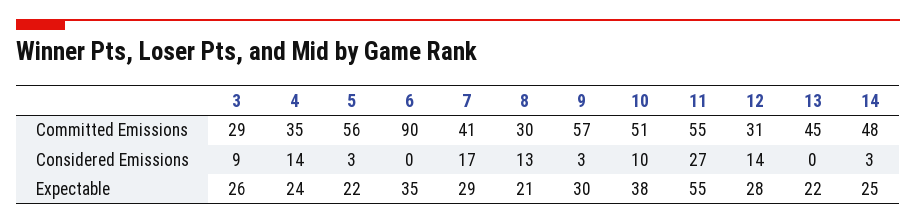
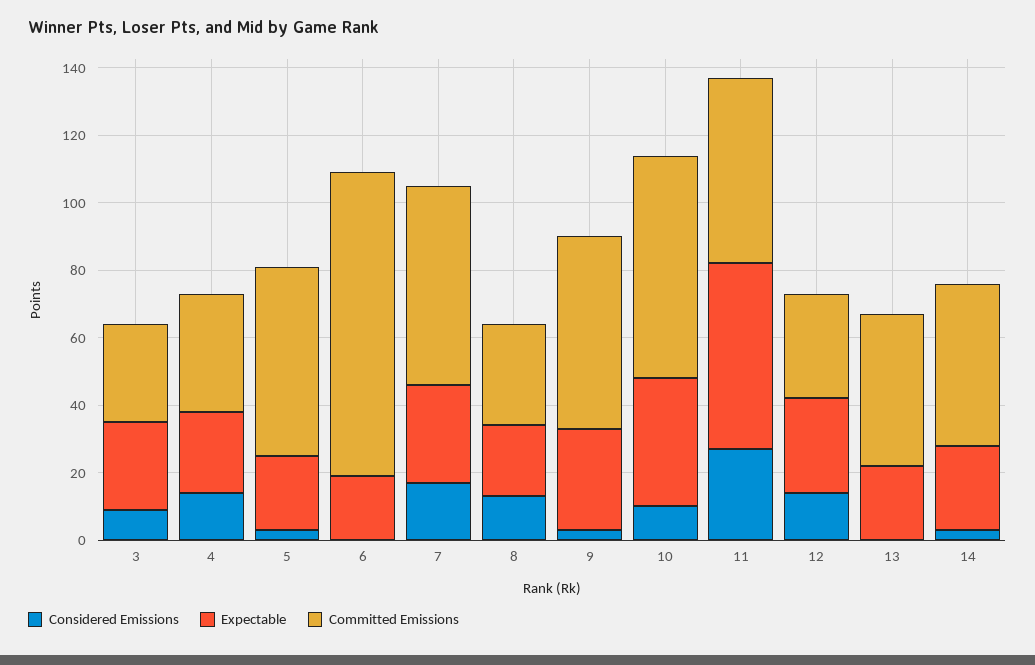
  {
    "Committed Emissions": {
      "3": 29,
      "4": 35,
      "5": 56,
      "6": 90,
-     "7": 41,
+     "7": 60,
      "8": 30,
      "9": 57,
-     "10": 51,
+     "10": 65,
      "11": 55,
      "12": 31,
      "13": 45,
      "14": 48
    },
    "Considered Emissions": {
      "3": 9,
      "4": 14,
      "5": 3,
      "6": 0,
      "7": 17,
      "8": 13,
      "9": 3,
      "10": 10,
      "11": 27,
      "12": 14,
      "13": 0,
      "14": 3
    },
    "Expectable": {
      "3": 26,
      "4": 24,
      "5": 22,
-     "6": 35,
+     "6": 20,
      "7": 29,
      "8": 21,
      "9": 30,
      "10": 38,
      "11": 55,
      "12": 28,
      "13": 22,
      "14": 25
    }
  }

